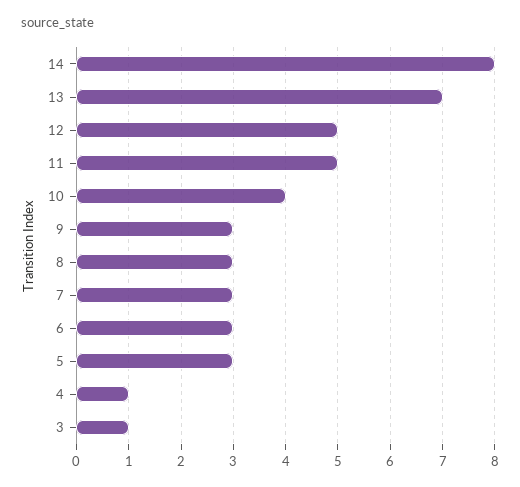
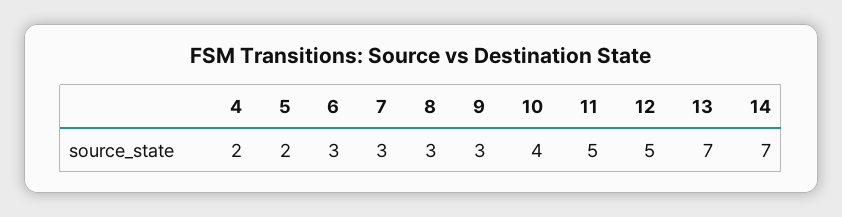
  {
-   "14": 8,
+   "14": 7,
    "13": 7,
    "12": 5,
    "11": 5,
    "10": 4,
    "9": 3,
    "8": 3,
    "7": 3,
    "6": 3,
-   "5": 3,
+   "5": 2,
-   "4": 1,
+   "4": 2
-   "3": 1
  }

